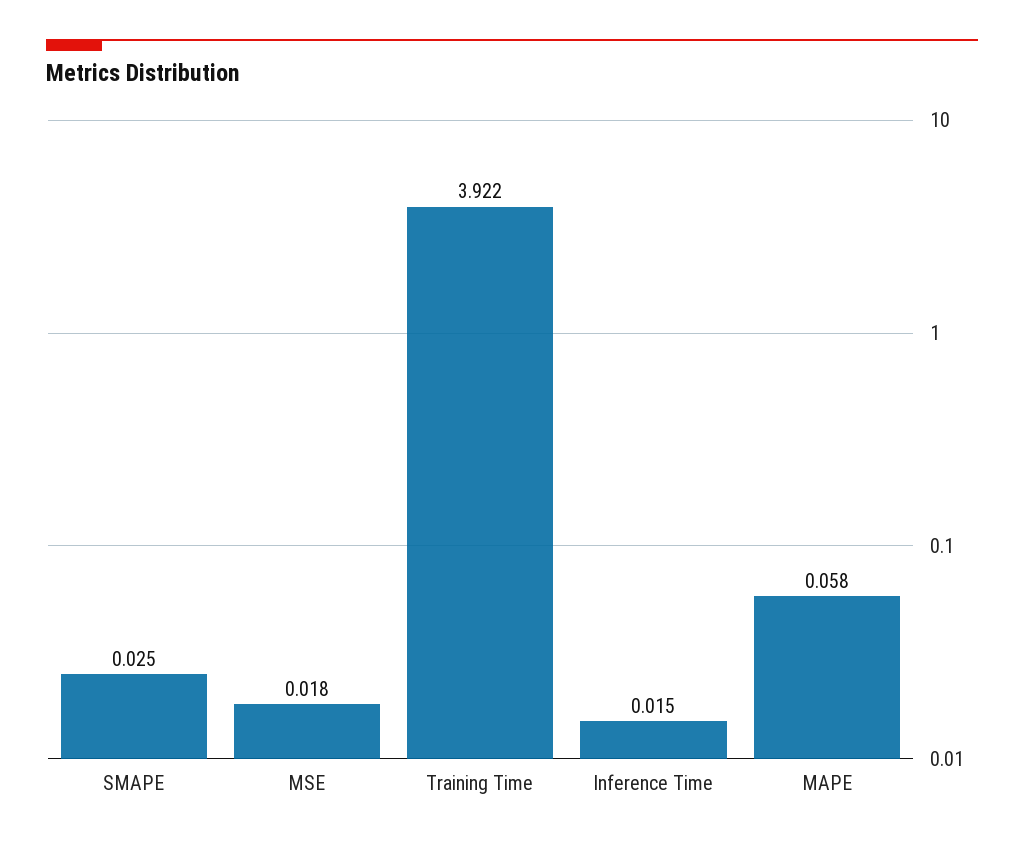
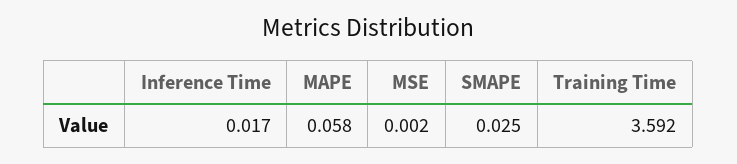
  {
    "SMAPE": 0.025,
-   "MSE": 0.018,
+   "MSE": 0.002,
-   "Training Time": 3.922,
+   "Training Time": 3.592,
-   "Inference Time": 0.015,
+   "Inference Time": 0.017,
    "MAPE": 0.058
  }

